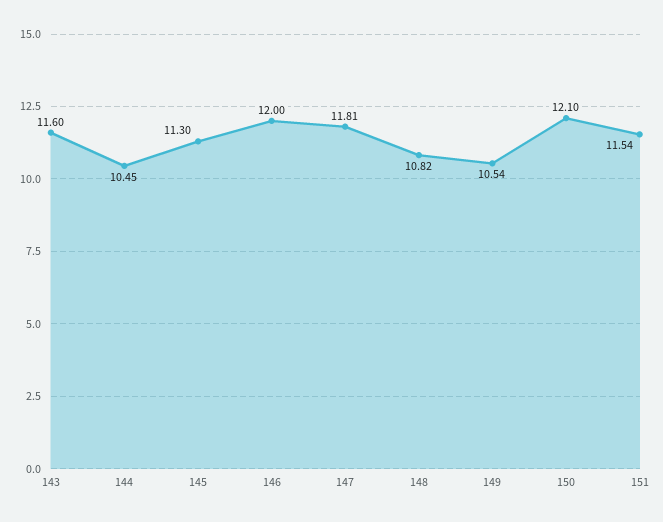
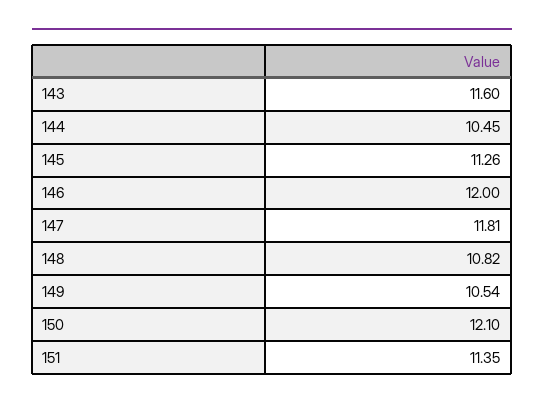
  {
    "143": 11.6,
    "144": 10.45,
-   "145": 11.3,
+   "145": 11.26,
    "146": 12,
    "147": 11.81,
    "148": 10.82,
    "149": 10.54,
    "150": 12.1,
-   "151": 11.54
+   "151": 11.35
  }

